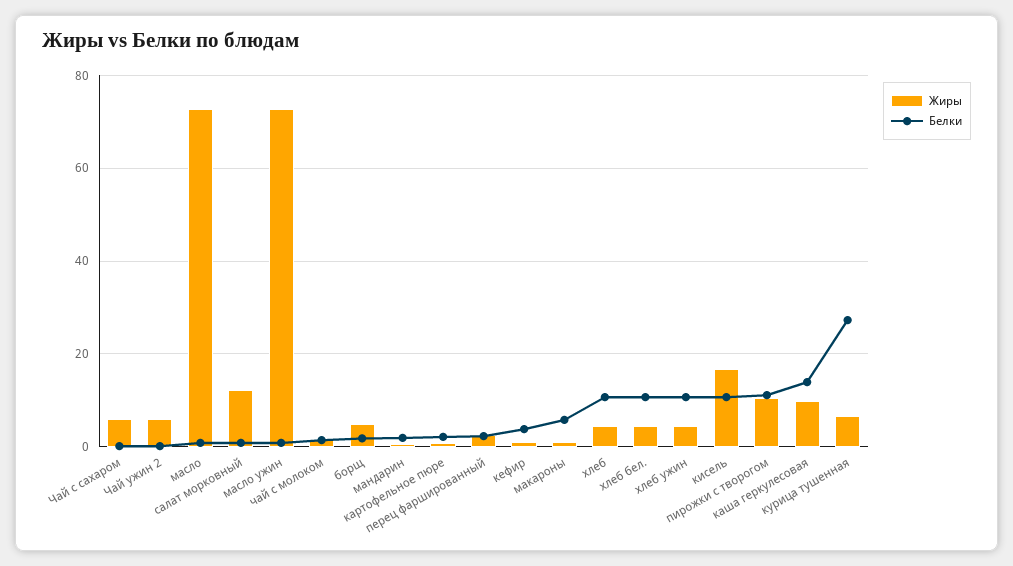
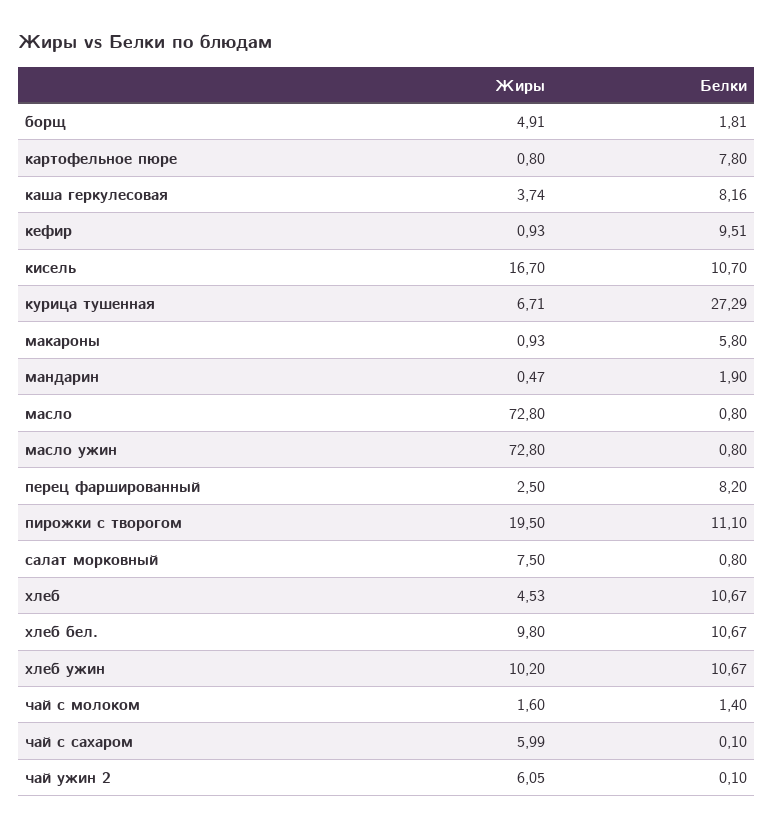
  {
    "Жиры": {
      "Чай с сахаром": 5.99,
      "Чай ужин 2": 6.05,
      "масло": 72.8,
-     "салат морковный": 12,
+     "салат морковный": 7.5,
      "масло ужин": 72.8,
      "чай с молоком": 1.6,
      "борщ": 4.91,
      "мандарин": 0.47,
      "картофельное пюре": 0.8,
      "перец фаршированный": 2.5,
      "кефир": 0.93,
      "макароны": 0.93,
      "хлеб": 4.53,
-     "хлеб бел.": 4,
+     "хлеб бел.": 9.8,
-     "хлеб ужин": 4,
+     "хлеб ужин": 10.2,
      "кисель": 16.7,
-     "пирожки с творогом": 10,
+     "пирожки с творогом": 19.5,
-     "каша геркулесовая": 10,
+     "каша геркулесовая": 3.74,
      "курица тушенная": 6.71
    },
    "Белки": {
      "Чай с сахаром": 0.1,
      "Чай ужин 2": 0.1,
      "масло": 0.8,
      "салат морковный": 0.8,
      "масло ужин": 0.8,
      "чай с молоком": 1.4,
      "борщ": 1.81,
      "мандарин": 1.9,
-     "картофельное пюре": 2,
+     "картофельное пюре": 7.8,
-     "перец фаршированный": 2,
+     "перец фаршированный": 8.2,
-     "кефир": 4,
+     "кефир": 9.51,
      "макароны": 5.8,
      "хлеб": 10.67,
      "хлеб бел.": 10.67,
      "хлеб ужин": 10.67,
      "кисель": 10.7,
      "пирожки с творогом": 11.1,
-     "каша геркулесовая": 14,
+     "каша геркулесовая": 8.16,
      "курица тушенная": 27.29
    }
  }

